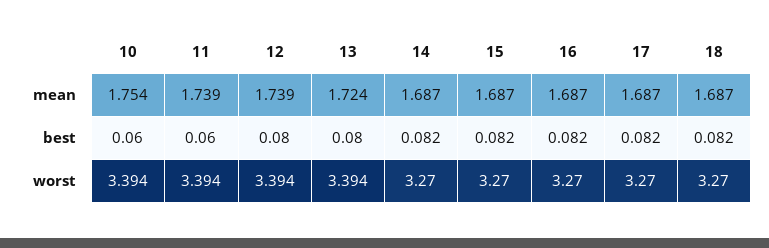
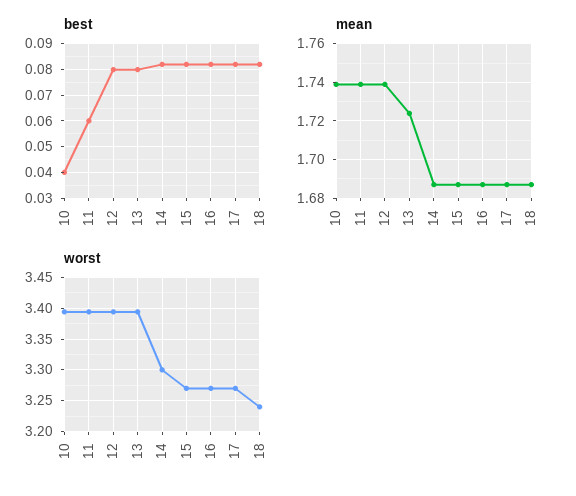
  {
    "mean": {
-     "10": 1.754,
+     "10": 1.74,
      "11": 1.739,
      "12": 1.739,
      "13": 1.724,
      "14": 1.687,
      "15": 1.687,
      "16": 1.687,
      "17": 1.687,
      "18": 1.687
    },
    "best": {
-     "10": 0.06,
+     "10": 0.04,
      "11": 0.06,
      "12": 0.08,
      "13": 0.08,
      "14": 0.082,
      "15": 0.082,
      "16": 0.082,
      "17": 0.082,
      "18": 0.082
    },
    "worst": {
      "10": 3.394,
      "11": 3.394,
      "12": 3.394,
      "13": 3.394,
-     "14": 3.27,
+     "14": 3.3,
      "15": 3.27,
      "16": 3.27,
      "17": 3.27,
-     "18": 3.27
+     "18": 3.24
    }
  }

